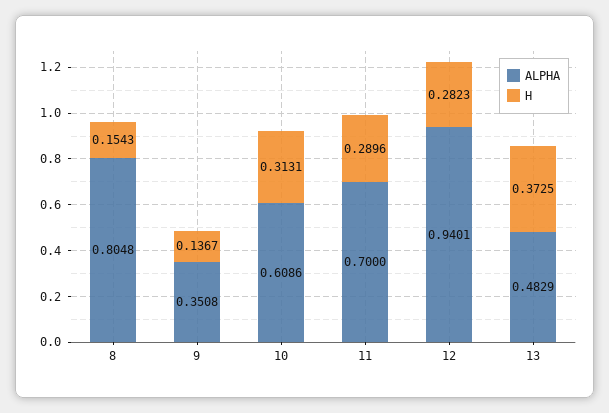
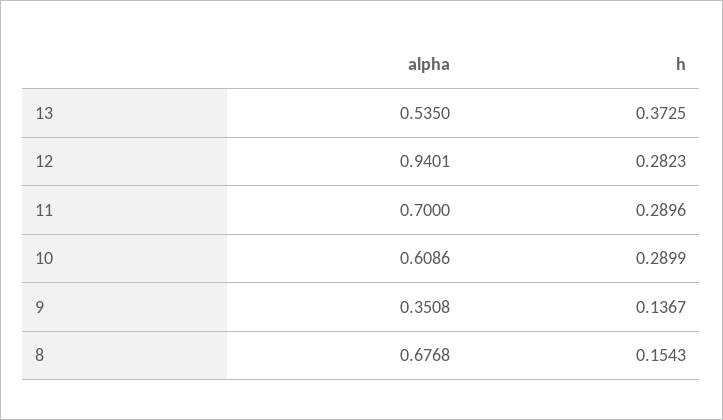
  {
    "ALPHA": {
-     "8": 0.8048,
+     "8": 0.6768,
      "9": 0.3508,
      "10": 0.6086,
      "11": 0.7,
      "12": 0.9401,
-     "13": 0.4829
+     "13": 0.535
    },
    "H": {
      "8": 0.1543,
      "9": 0.1367,
-     "10": 0.3131,
+     "10": 0.2899,
      "11": 0.2896,
      "12": 0.2823,
      "13": 0.3725
    }
  }

